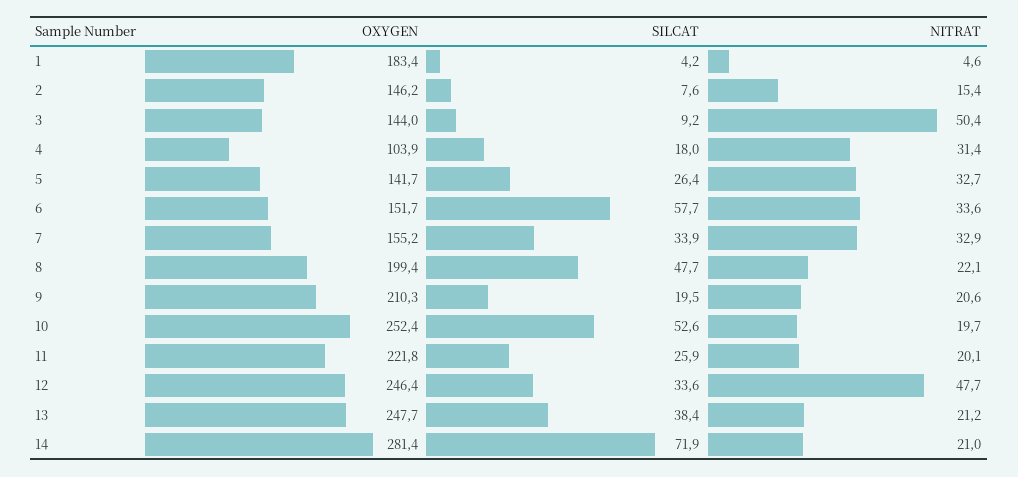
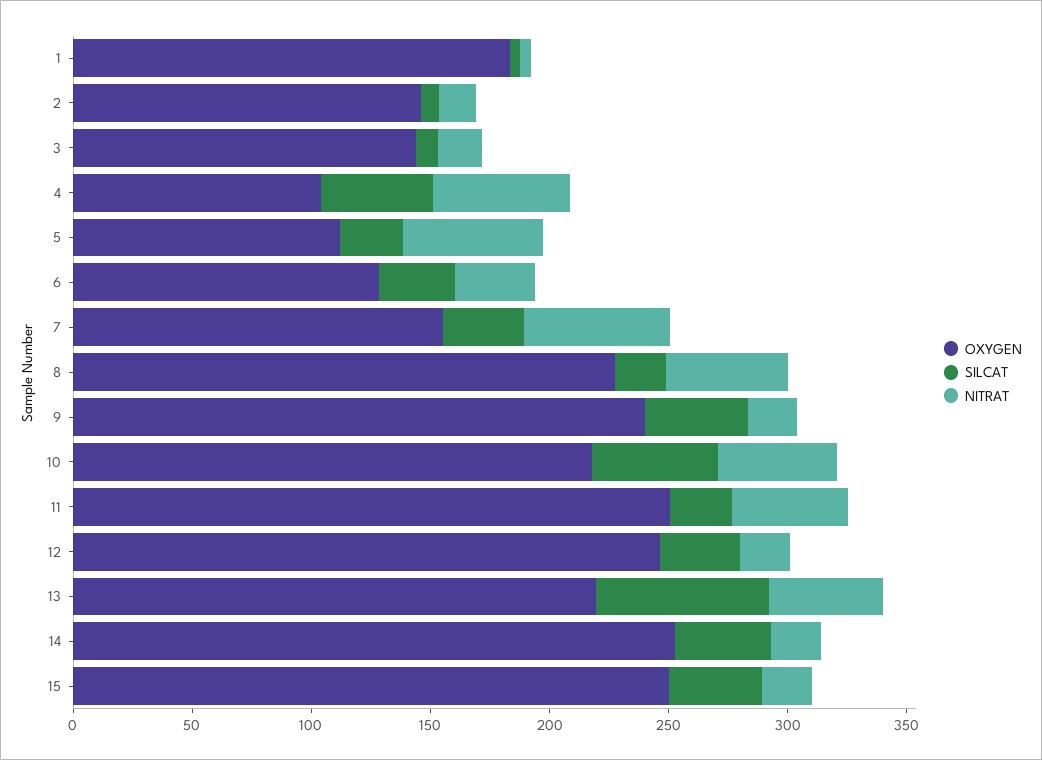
  {
    "OXYGEN": {
      "1": 183.4,
      "2": 146.2,
      "3": 144,
      "4": 103.9,
-     "5": 141.7,
+     "5": 110,
-     "6": 151.7,
+     "6": 130,
      "7": 155.2,
-     "8": 199.4,
+     "8": 230,
-     "9": 210.3,
+     "9": 240,
-     "10": 252.4,
+     "10": 220,
-     "11": 221.8,
+     "11": 250,
      "12": 246.4,
-     "13": 247.7,
+     "13": 220,
-     "14": 281.4
+     "14": 250,
+     "15": 250
    },
    "SILCAT": {
      "1": 4.2,
      "2": 7.6,
      "3": 9.2,
-     "4": 18,
+     "4": 50,
      "5": 26.4,
-     "6": 57.7,
+     "6": 30,
      "7": 33.9,
-     "8": 47.7,
+     "8": 20,
-     "9": 19.5,
+     "9": 40,
      "10": 52.6,
      "11": 25.9,
      "12": 33.6,
-     "13": 38.4,
+     "13": 70,
-     "14": 71.9
+     "14": 40,
+     "15": 40
    },
    "NITRAT": {
      "1": 4.6,
      "2": 15.4,
-     "3": 50.4,
+     "3": 20,
-     "4": 31.4,
+     "4": 60,
-     "5": 32.7,
+     "5": 60,
      "6": 33.6,
-     "7": 32.9,
+     "7": 60,
-     "8": 22.1,
+     "8": 50,
      "9": 20.6,
-     "10": 19.7,
+     "10": 50,
-     "11": 20.1,
+     "11": 50,
-     "12": 47.7,
+     "12": 20,
-     "13": 21.2,
+     "13": 50,
-     "14": 21
+     "14": 21,
+     "15": 20
    }
  }

